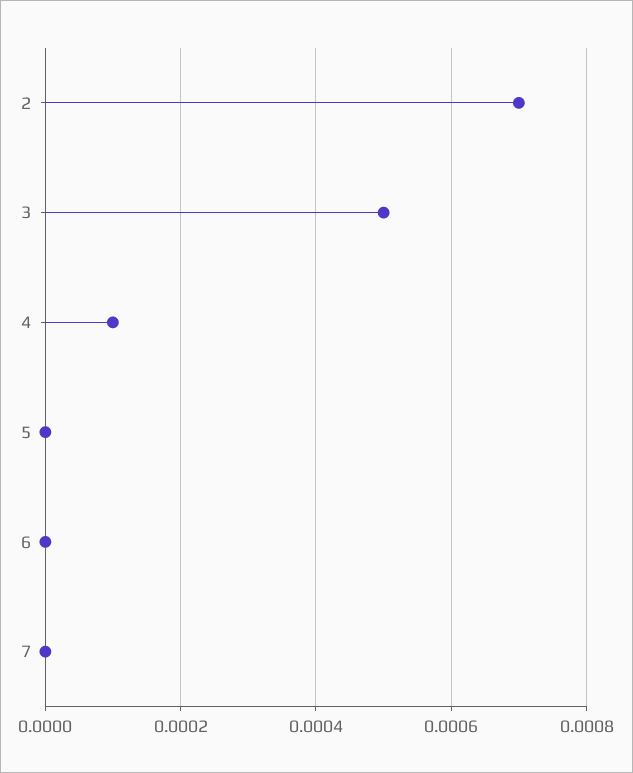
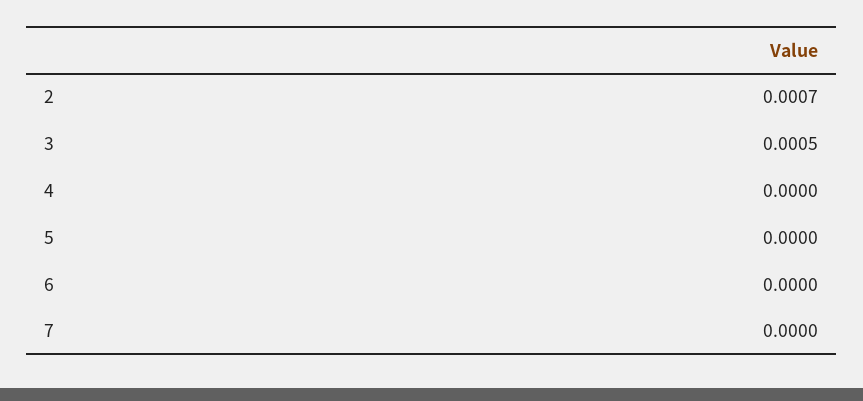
  {
    "2": 0.0007,
    "3": 0.0005,
-   "4": 0.0001,
+   "4": 0,
    "5": 0,
    "6": 0,
    "7": 0
  }

